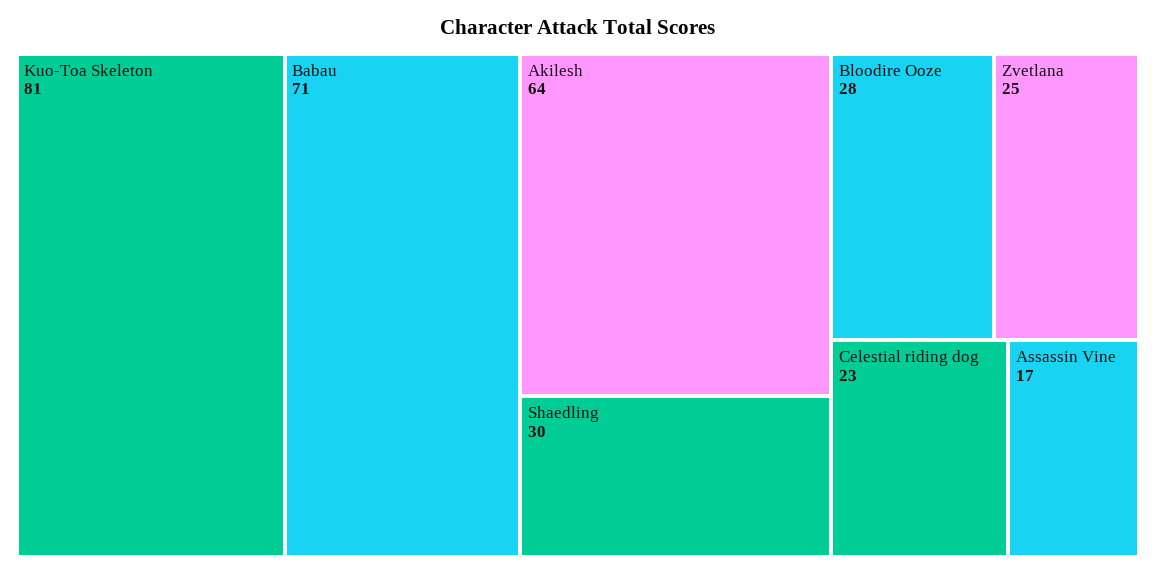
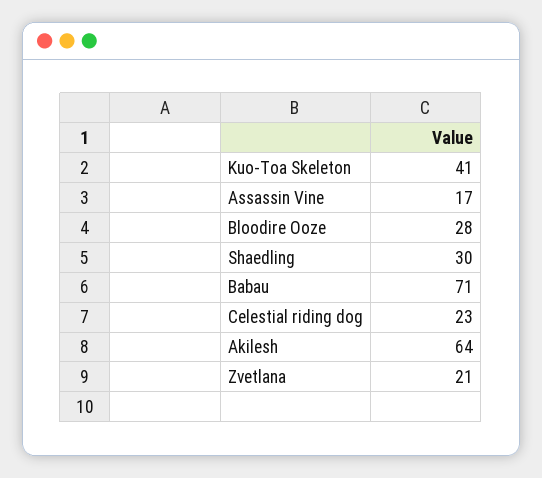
  {
-   "Kuo-Toa Skeleton": 81,
+   "Kuo-Toa Skeleton": 41,
    "Babau": 71,
    "Akilesh": 64,
    "Shaedling": 30,
    "Bloodire Ooze": 28,
-   "Zvetlana": 25,
+   "Zvetlana": 21,
    "Celestial riding dog": 23,
    "Assassin Vine": 17
  }

